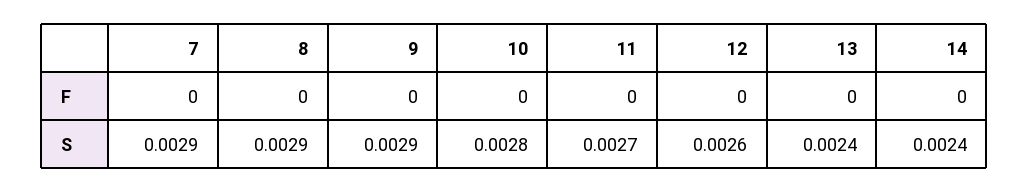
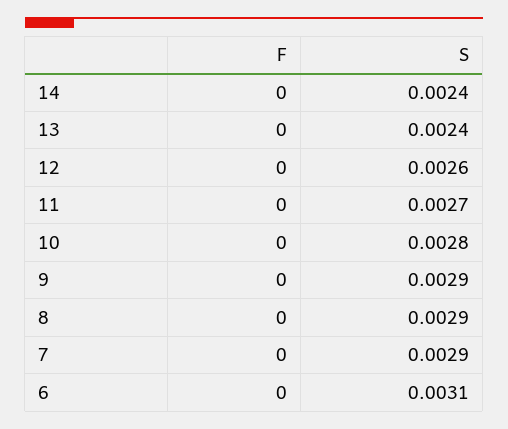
  {
    "7": {
      "F": 0,
      "S": 0.0029
    },
    "8": {
      "F": 0,
      "S": 0.0029
    },
    "9": {
      "F": 0,
      "S": 0.0029
    },
    "10": {
      "F": 0,
      "S": 0.0028
    },
    "11": {
      "F": 0,
      "S": 0.0027
    },
    "12": {
      "F": 0,
      "S": 0.0026
    },
    "13": {
      "F": 0,
      "S": 0.0024
    },
    "14": {
      "F": 0,
      "S": 0.0024
-   }
+   },
+   "6": {
+     "F": 0,
+     "S": 0.0031
+   }
  }

